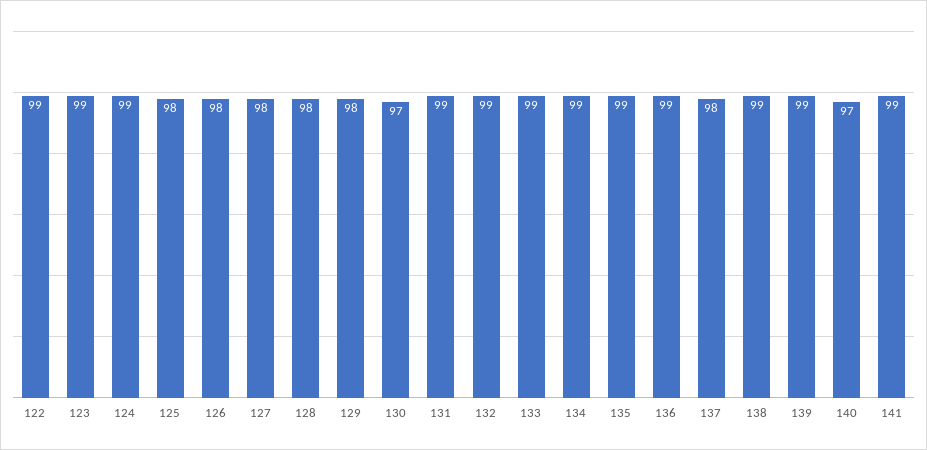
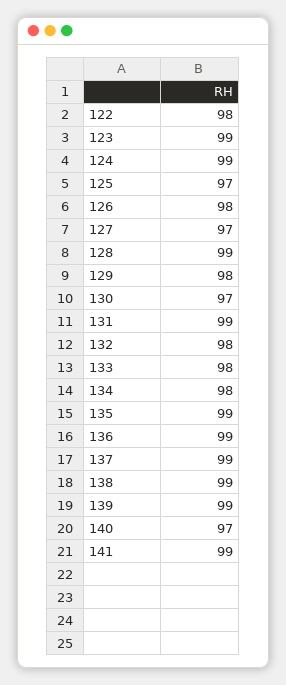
  {
-   "122": 99,
+   "122": 98,
    "123": 99,
    "124": 99,
-   "125": 98,
+   "125": 97,
    "126": 98,
-   "127": 98,
+   "127": 97,
-   "128": 98,
+   "128": 99,
    "129": 98,
    "130": 97,
    "131": 99,
-   "132": 99,
+   "132": 98,
-   "133": 99,
+   "133": 98,
-   "134": 99,
+   "134": 98,
    "135": 99,
    "136": 99,
-   "137": 98,
+   "137": 99,
    "138": 99,
    "139": 99,
    "140": 97,
    "141": 99
  }

